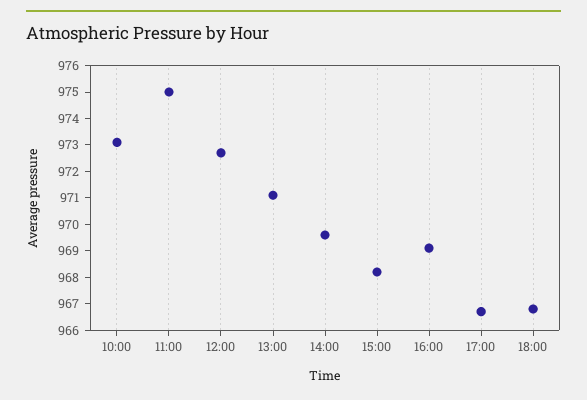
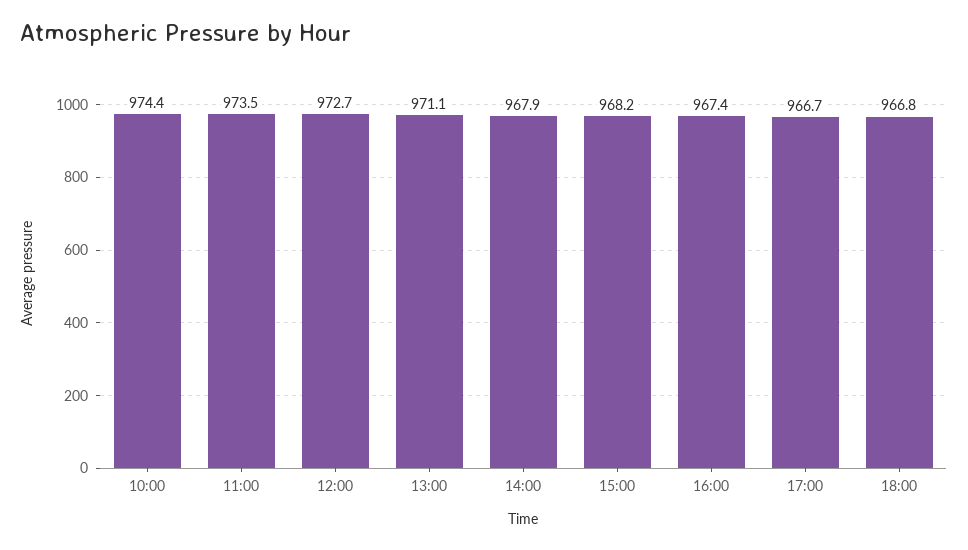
  {
-   "10:00": 973,
+   "10:00": 974.4,
-   "11:00": 975,
+   "11:00": 973.5,
    "12:00": 972.7,
    "13:00": 971.1,
-   "14:00": 969.5,
+   "14:00": 967.9,
    "15:00": 968.2,
-   "16:00": 969,
+   "16:00": 967.4,
    "17:00": 966.7,
    "18:00": 966.8
  }

